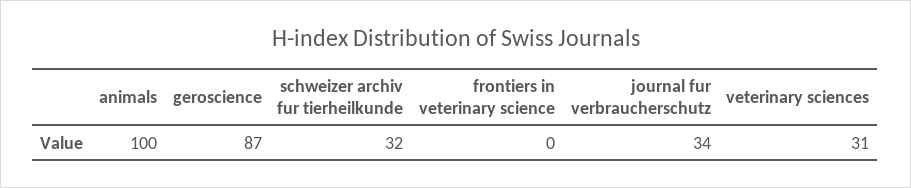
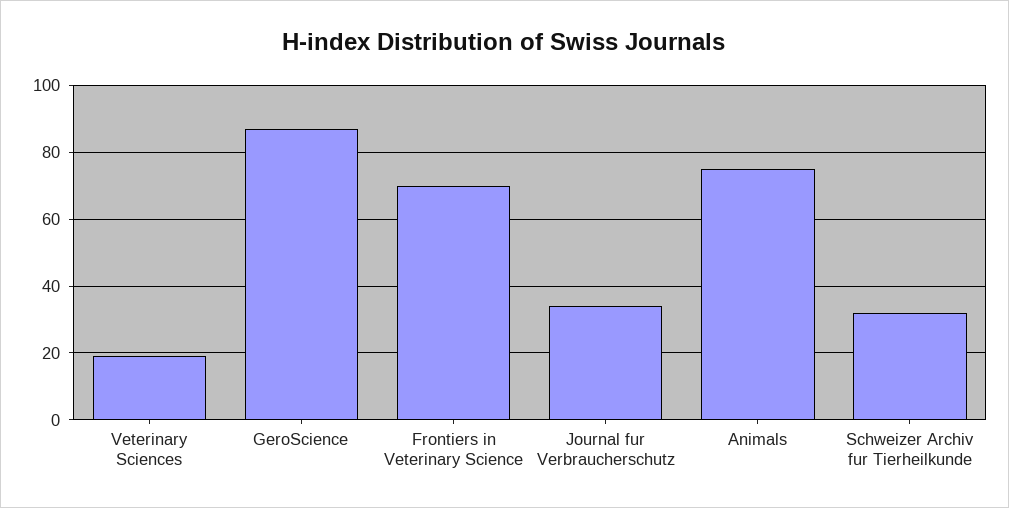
  {
-   "animals": 100,
+   "animals": 75,
    "geroscience": 87,
    "schweizer archiv fur tierheilkunde": 32,
-   "frontiers in veterinary science": 0,
+   "frontiers in veterinary science": 70,
    "journal fur verbraucherschutz": 34,
-   "veterinary sciences": 31
+   "veterinary sciences": 20
  }

